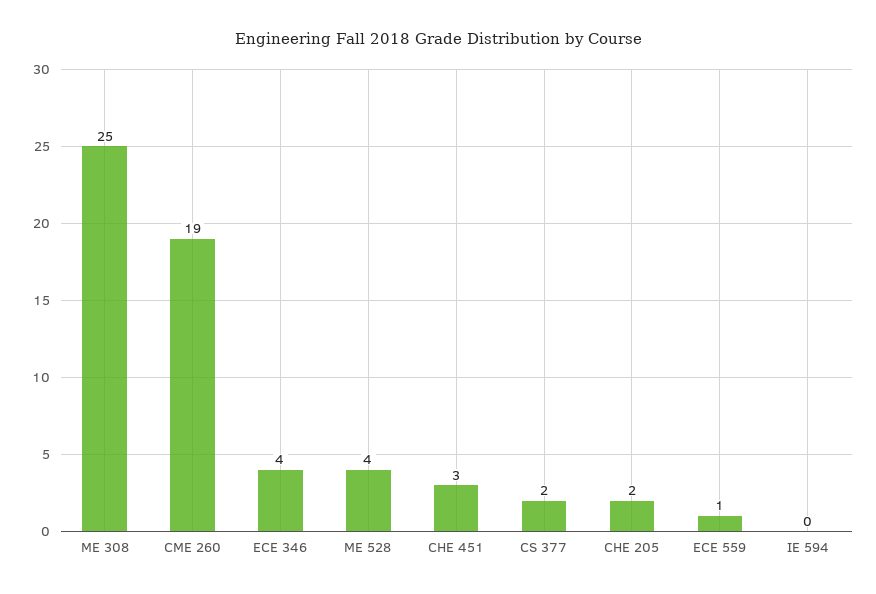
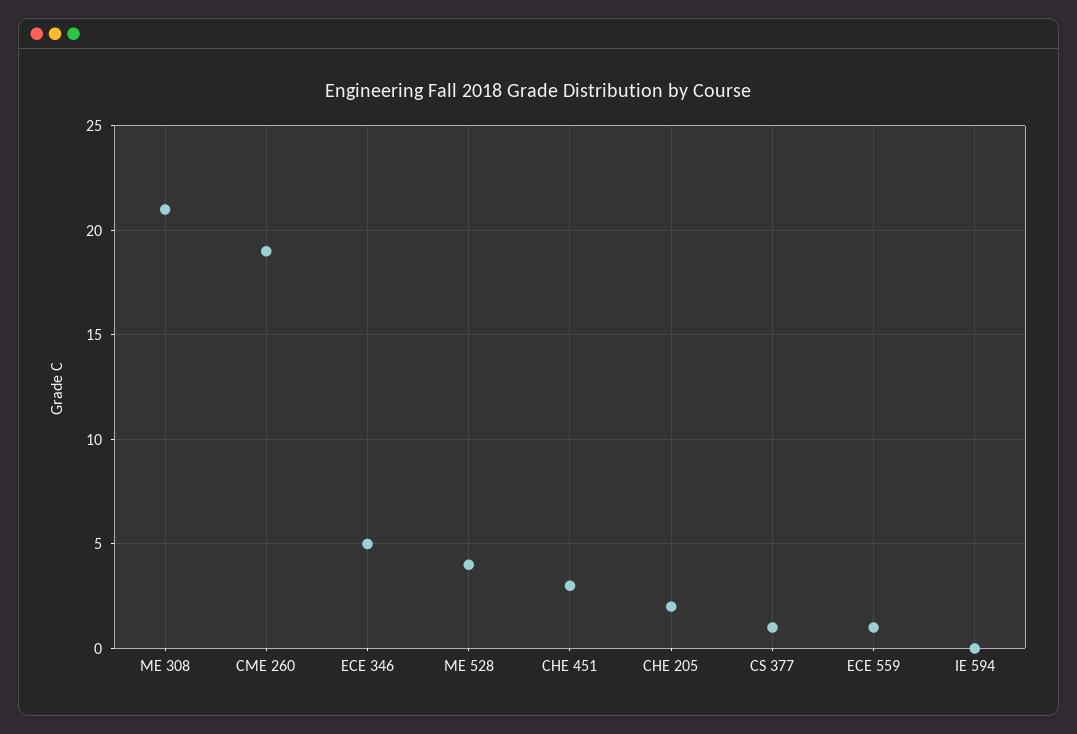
  {
-   "ME 308": 25,
+   "ME 308": 21,
    "CME 260": 19,
-   "ECE 346": 4,
+   "ECE 346": 5,
    "ME 528": 4,
    "CHE 451": 3,
-   "CS 377": 2,
+   "CS 377": 1,
    "CHE 205": 2,
    "ECE 559": 1,
    "IE 594": 0
  }

